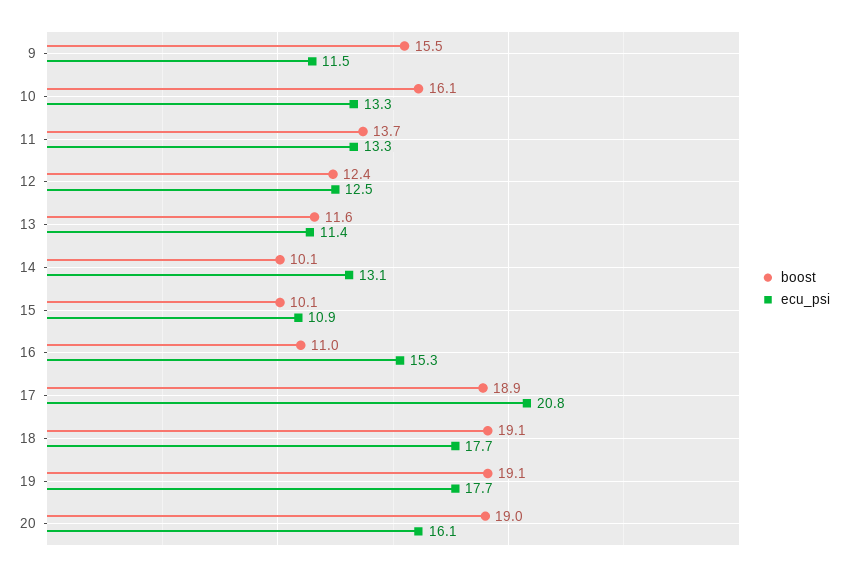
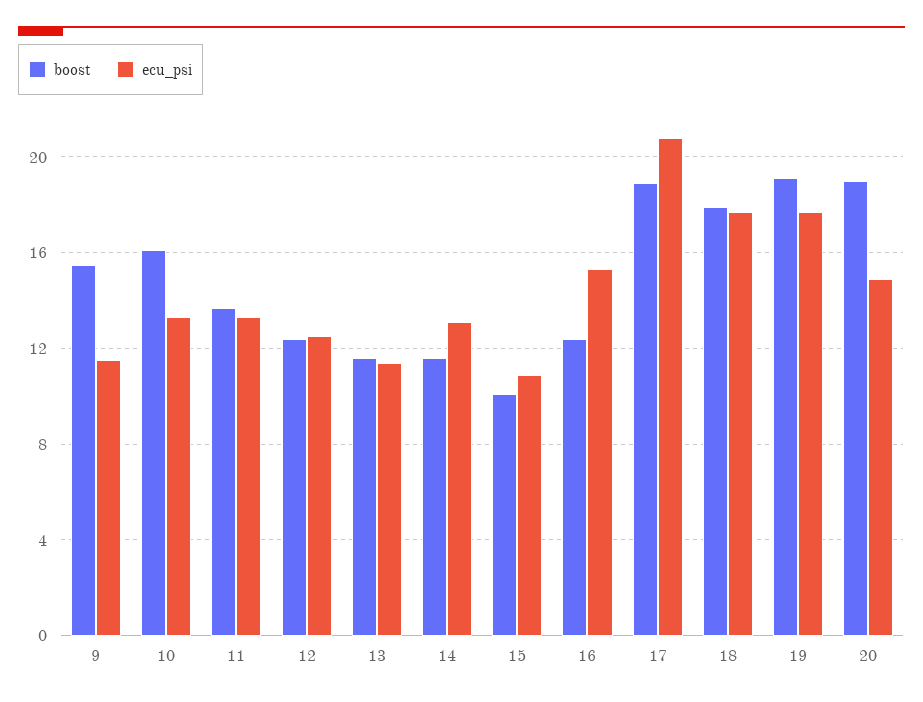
  {
    "boost": {
      "9": 15.5,
      "10": 16.1,
      "11": 13.7,
      "12": 12.4,
      "13": 11.6,
-     "14": 10.1,
+     "14": 11.5,
      "15": 10.1,
-     "16": 11,
+     "16": 12.5,
      "17": 18.9,
-     "18": 19.1,
+     "18": 18,
      "19": 19.1,
      "20": 19
    },
    "ecu_psi": {
      "9": 11.5,
      "10": 13.3,
      "11": 13.3,
      "12": 12.5,
      "13": 11.4,
      "14": 13.1,
      "15": 10.9,
      "16": 15.3,
      "17": 20.8,
      "18": 17.7,
      "19": 17.7,
-     "20": 16.1
+     "20": 15
    }
  }

